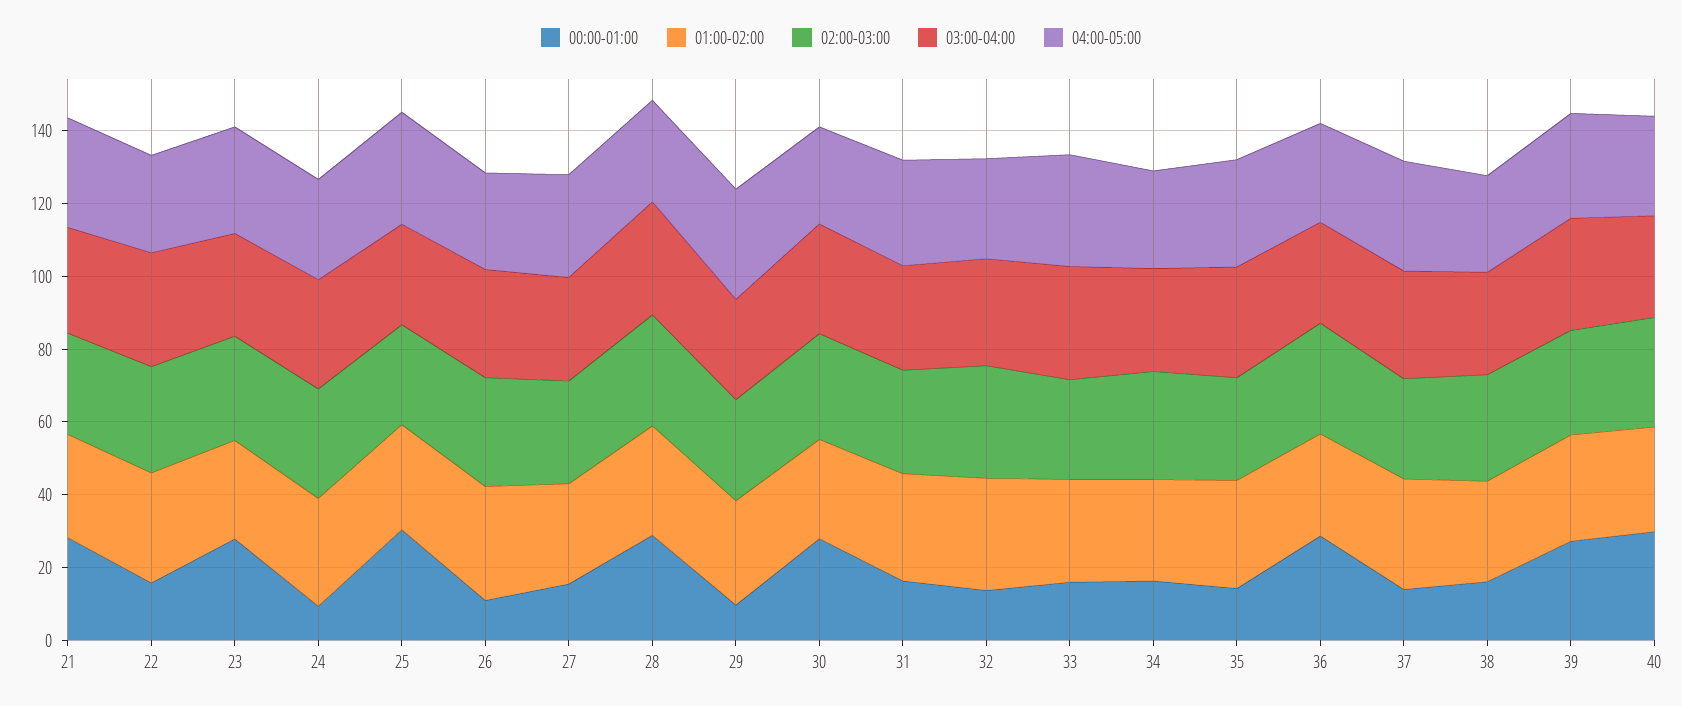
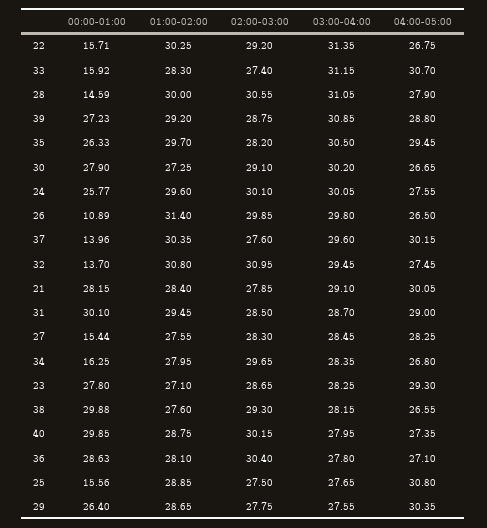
  {
    "00:00-01:00": {
      "21": 28.15,
      "22": 15.71,
      "23": 27.8,
-     "24": 10,
+     "24": 25.77,
-     "25": 30,
+     "25": 15.56,
      "26": 10.89,
      "27": 15.44,
-     "28": 30,
+     "28": 14.59,
-     "29": 10,
+     "29": 26.4,
      "30": 27.9,
-     "31": 15,
+     "31": 30.1,
      "32": 13.7,
      "33": 15.92,
      "34": 16.25,
-     "35": 15,
+     "35": 26.33,
      "36": 28.63,
      "37": 13.96,
-     "38": 15,
+     "38": 29.88,
      "39": 27.23,
      "40": 29.85
    },
    "01:00-02:00": {
      "21": 28.4,
      "22": 30.25,
      "23": 27.1,
      "24": 29.6,
      "25": 28.85,
      "26": 31.4,
      "27": 27.55,
      "28": 30,
      "29": 28.65,
      "30": 27.25,
      "31": 29.45,
      "32": 30.8,
      "33": 28.3,
      "34": 27.95,
      "35": 29.7,
      "36": 28.1,
      "37": 30.35,
      "38": 27.6,
      "39": 29.2,
      "40": 28.75
    },
    "02:00-03:00": {
      "21": 27.85,
      "22": 29.2,
      "23": 28.65,
      "24": 30.1,
      "25": 27.5,
      "26": 29.85,
      "27": 28.3,
      "28": 30.55,
      "29": 27.75,
      "30": 29.1,
      "31": 28.5,
      "32": 30.95,
      "33": 27.4,
      "34": 29.65,
      "35": 28.2,
      "36": 30.4,
      "37": 27.6,
      "38": 29.3,
      "39": 28.75,
      "40": 30.15
    },
    "03:00-04:00": {
      "21": 29.1,
      "22": 31.35,
      "23": 28.25,
      "24": 30.05,
      "25": 27.65,
      "26": 29.8,
      "27": 28.45,
      "28": 31.05,
      "29": 27.55,
      "30": 30.2,
      "31": 28.7,
      "32": 29.45,
      "33": 31.15,
      "34": 28.35,
      "35": 30.5,
      "36": 27.8,
      "37": 29.6,
      "38": 28.15,
      "39": 30.85,
      "40": 27.95
    },
    "04:00-05:00": {
      "21": 30.05,
      "22": 26.75,
      "23": 29.3,
      "24": 27.55,
      "25": 30.8,
      "26": 26.5,
      "27": 28.25,
      "28": 27.9,
      "29": 30.35,
      "30": 26.65,
      "31": 29,
      "32": 27.45,
      "33": 30.7,
      "34": 26.8,
      "35": 29.45,
      "36": 27.1,
      "37": 30.15,
      "38": 26.55,
      "39": 28.8,
      "40": 27.35
    }
  }

